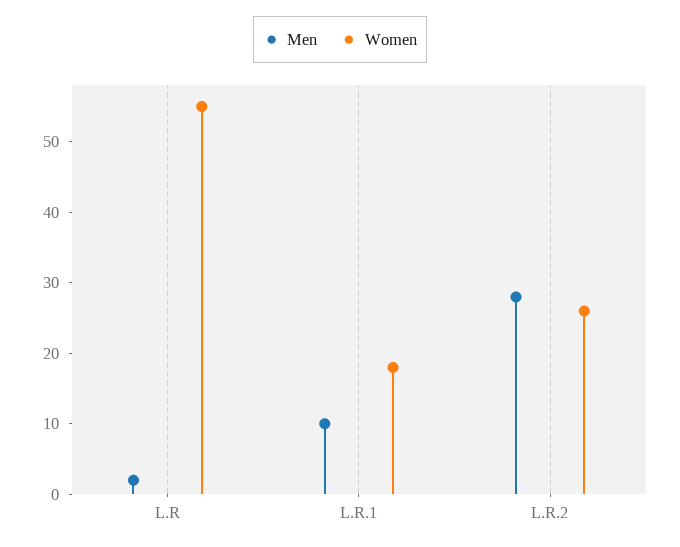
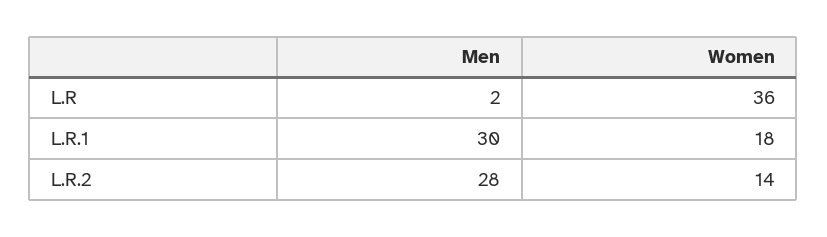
  {
    "Men": {
      "L.R": 2,
-     "L.R.1": 10,
+     "L.R.1": 30,
      "L.R.2": 28
    },
    "Women": {
-     "L.R": 55,
+     "L.R": 36,
      "L.R.1": 18,
-     "L.R.2": 25
+     "L.R.2": 14
    }
  }

